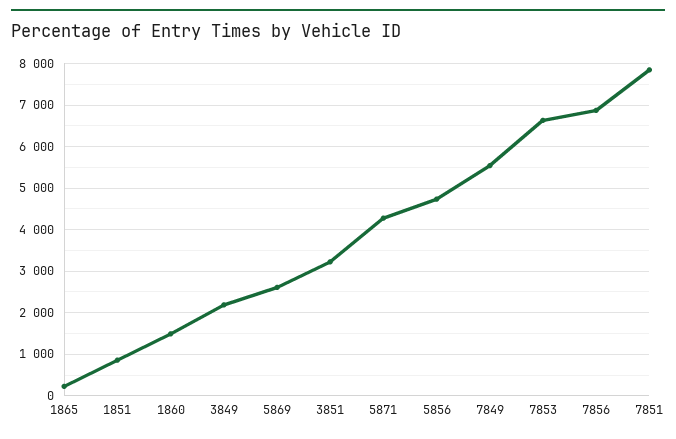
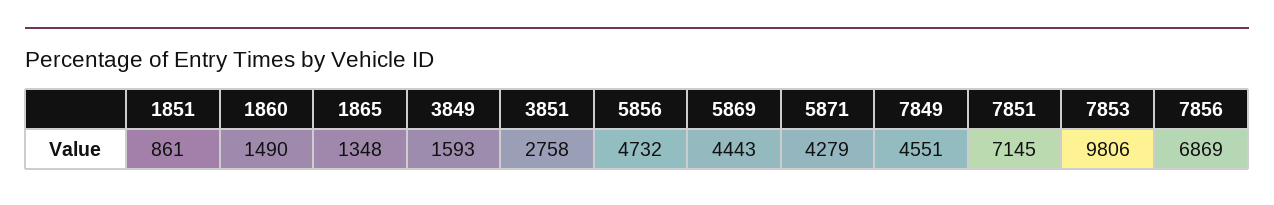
  {
-   "1865": 200,
+   "1865": 1348,
    "1851": 861,
    "1860": 1490,
-   "3849": 2200,
+   "3849": 1593,
-   "5869": 2600,
+   "5869": 4443,
-   "3851": 3200,
+   "3851": 2758,
    "5871": 4279,
    "5856": 4732,
-   "7849": 5600,
+   "7849": 4551,
-   "7853": 6600,
+   "7853": 9806,
    "7856": 6869,
-   "7851": 7800
+   "7851": 7145
  }

